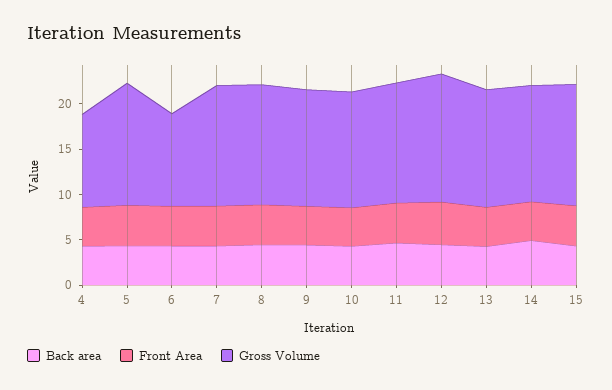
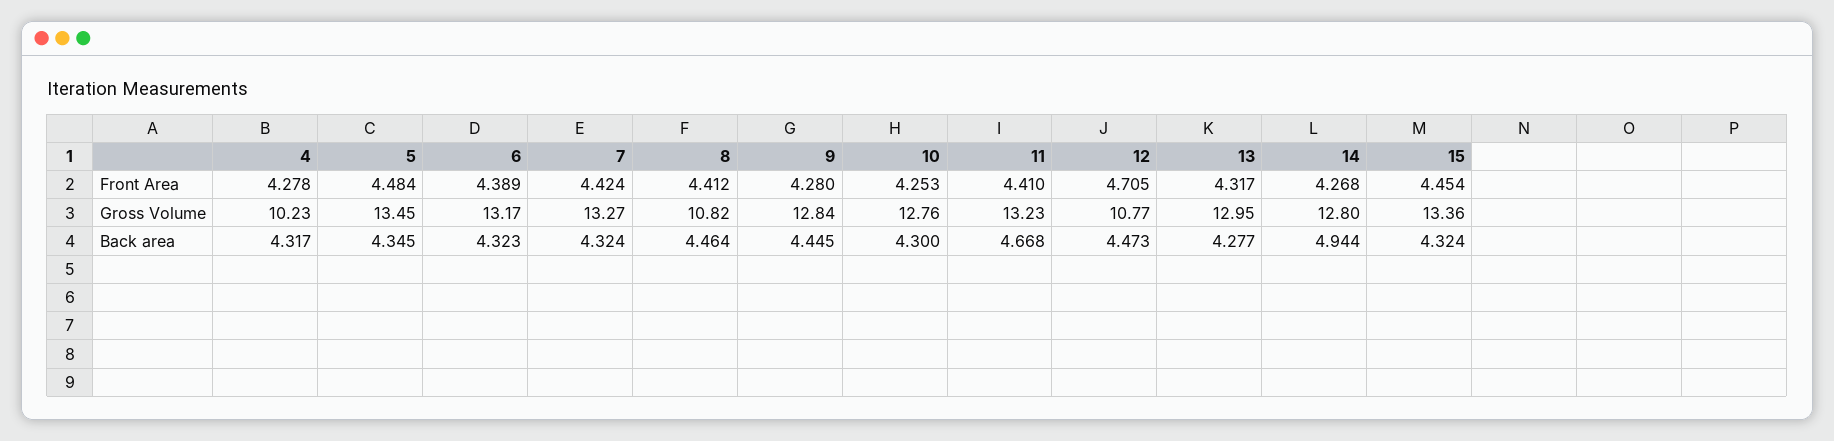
  {
    "Back area": {
      "4": 4.317,
      "5": 4.345,
      "6": 4.323,
      "7": 4.324,
      "8": 4.464,
      "9": 4.445,
      "10": 4.3,
      "11": 4.668,
      "12": 4.473,
      "13": 4.277,
      "14": 4.944,
      "15": 4.324
    },
    "Front Area": {
      "4": 4.278,
      "5": 4.484,
      "6": 4.389,
      "7": 4.424,
      "8": 4.412,
      "9": 4.28,
      "10": 4.253,
      "11": 4.41,
      "12": 4.705,
      "13": 4.317,
      "14": 4.268,
      "15": 4.454
    },
    "Gross Volume": {
      "4": 10.23,
      "5": 13.45,
-     "6": 10,
+     "6": 13.17,
      "7": 13.27,
-     "8": 13,
+     "8": 10.82,
      "9": 12.84,
      "10": 12.76,
      "11": 13.23,
-     "12": 14,
+     "12": 10.77,
      "13": 12.95,
      "14": 12.8,
      "15": 13.36
    }
  }

